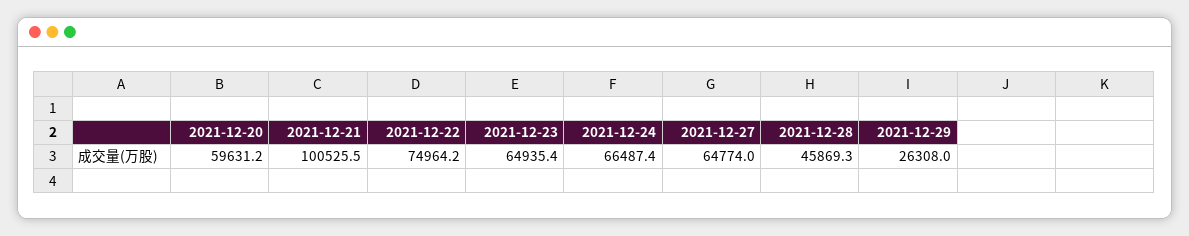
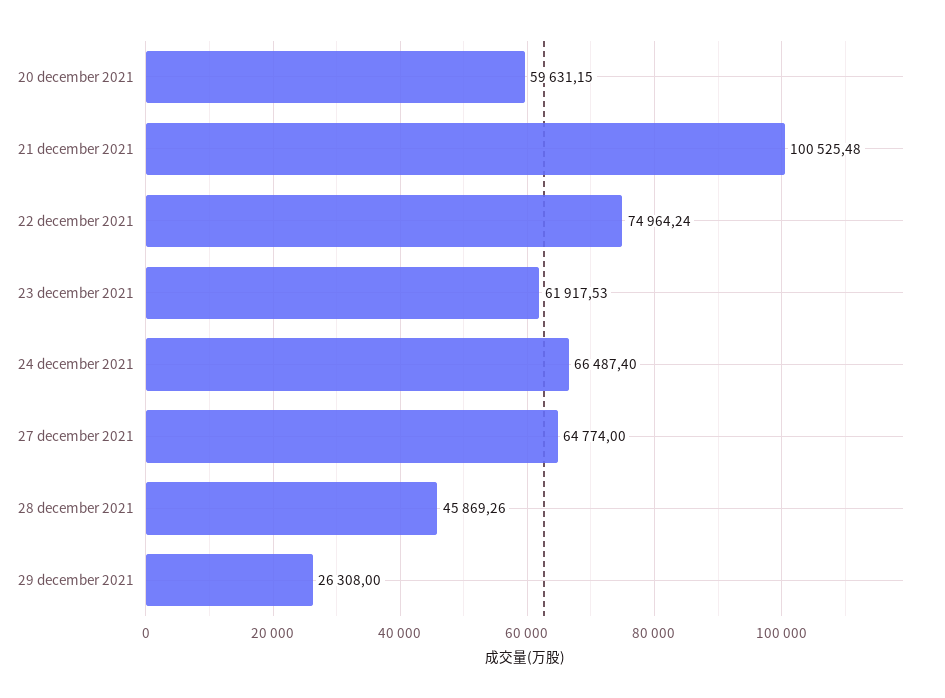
  {
    "2021-12-20": 59631.15,
    "2021-12-21": 100525.48,
    "2021-12-22": 74964.24,
-   "2021-12-23": 64935.4,
+   "2021-12-23": 61917.53,
    "2021-12-24": 66487.4,
    "2021-12-27": 64774,
    "2021-12-28": 45869.26,
    "2021-12-29": 26308
  }

